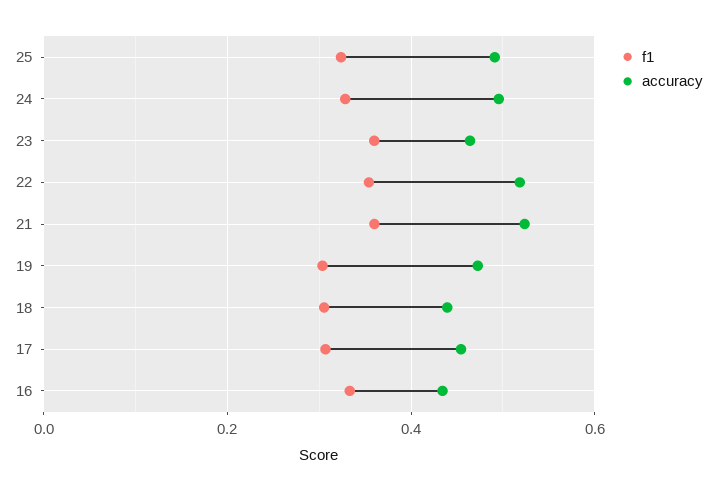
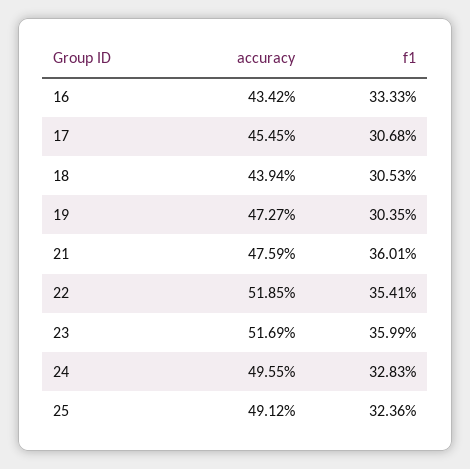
  {
    "f1": {
      "25": 0.3236,
      "24": 0.3283,
      "23": 0.3599,
      "22": 0.3541,
      "21": 0.3601,
      "19": 0.3035,
      "18": 0.3053,
      "17": 0.3068,
      "16": 0.3333
    },
    "accuracy": {
      "25": 0.4912,
      "24": 0.4955,
-     "23": 0.46,
+     "23": 0.5169,
      "22": 0.5185,
-     "21": 0.52,
+     "21": 0.4759,
      "19": 0.4727,
      "18": 0.4394,
      "17": 0.4545,
      "16": 0.4342
    }
  }

